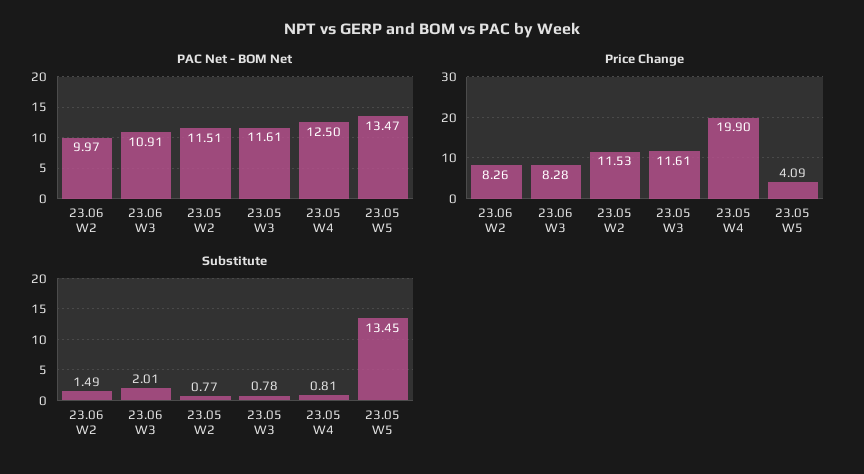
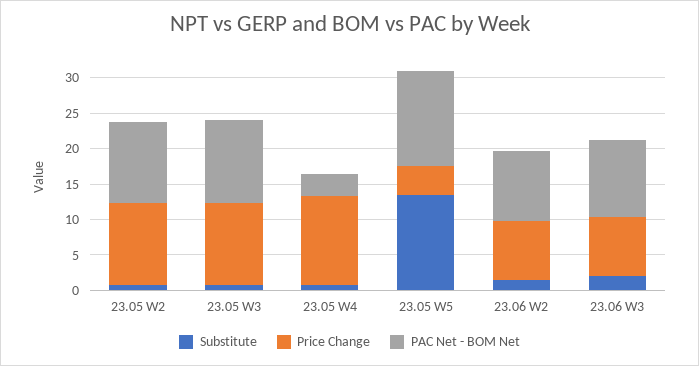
  {
    "PAC Net - BOM Net": {
      "23.06 W2": 9.97,
      "23.06 W3": 10.91,
      "23.05 W2": 11.51,
      "23.05 W3": 11.61,
-     "23.05 W4": 12.5,
+     "23.05 W4": 2.5,
      "23.05 W5": 13.47
    },
    "Price Change": {
      "23.06 W2": 8.26,
      "23.06 W3": 8.28,
      "23.05 W2": 11.53,
      "23.05 W3": 11.61,
-     "23.05 W4": 19.9,
+     "23.05 W4": 12.5,
      "23.05 W5": 4.09
    },
    "Substitute": {
      "23.06 W2": 1.49,
      "23.06 W3": 2.01,
      "23.05 W2": 0.77,
      "23.05 W3": 0.78,
      "23.05 W4": 0.81,
      "23.05 W5": 13.45
    }
  }

